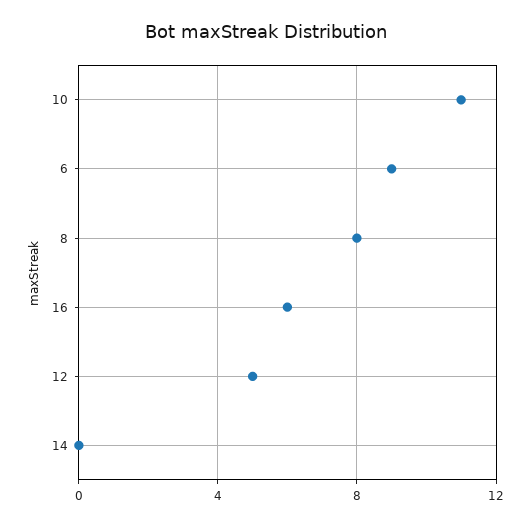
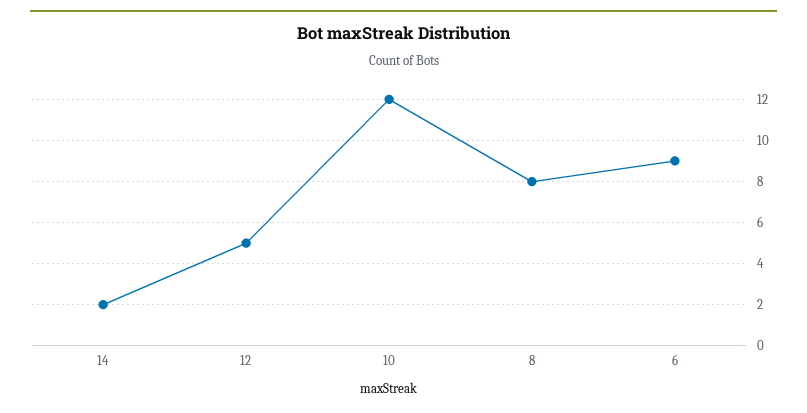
  {
-   "10": 11,
+   "10": 12,
    "6": 9,
    "8": 8,
-   "16": 6,
    "12": 5,
-   "14": 0
+   "14": 2
  }

